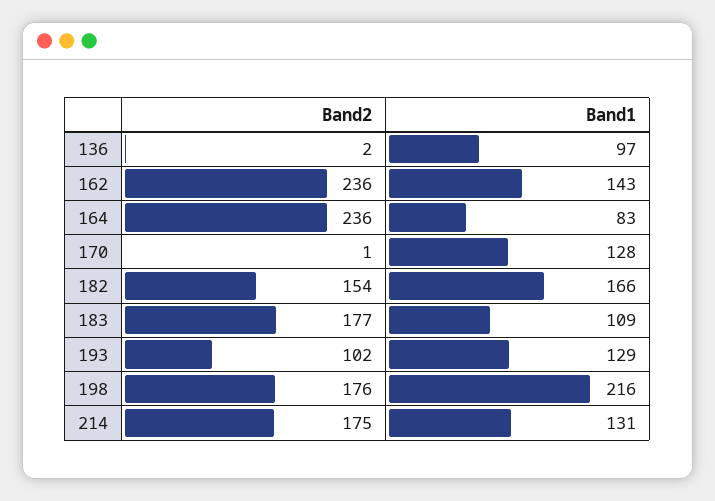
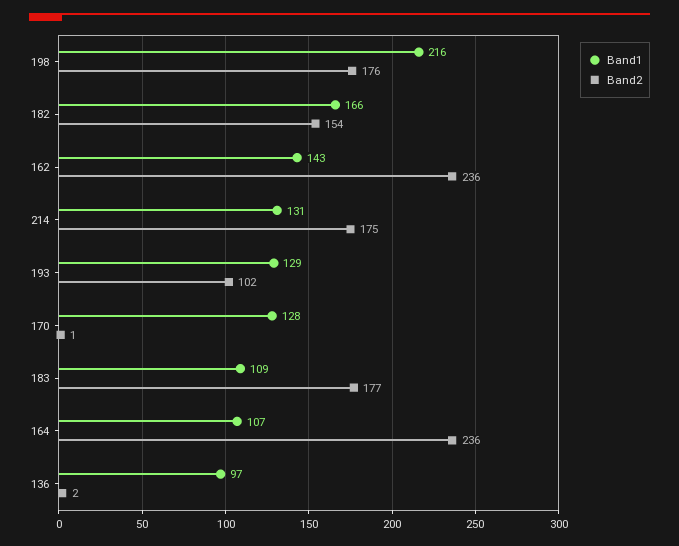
  {
    "Band2": {
      "136": 2,
      "162": 236,
      "164": 236,
      "170": 1,
      "182": 154,
      "183": 177,
      "193": 102,
      "198": 176,
      "214": 175
    },
    "Band1": {
      "136": 97,
      "162": 143,
-     "164": 83,
+     "164": 107,
      "170": 128,
      "182": 166,
      "183": 109,
      "193": 129,
      "198": 216,
      "214": 131
    }
  }

